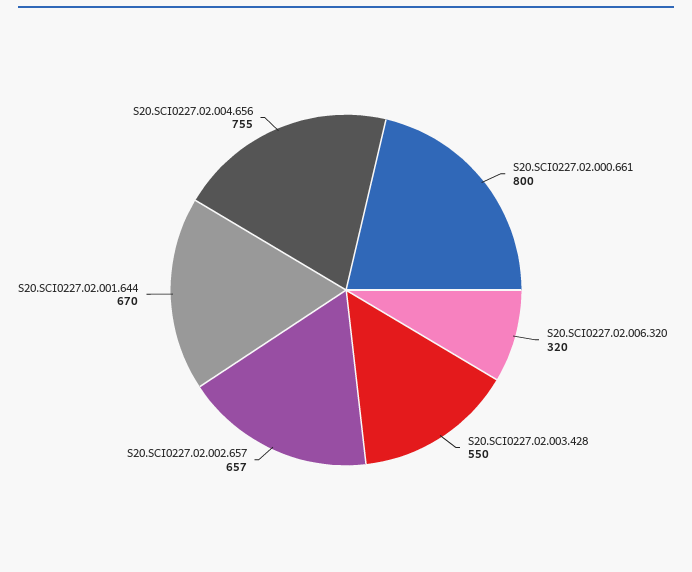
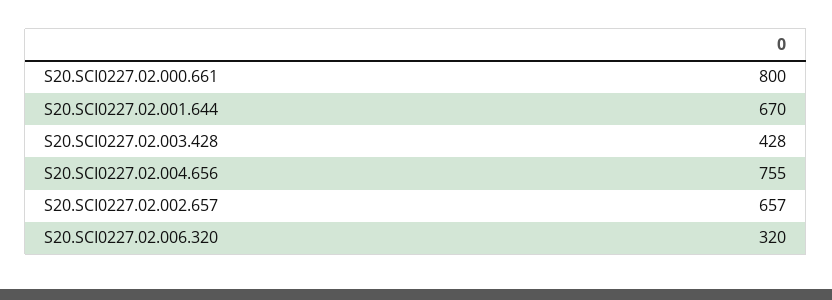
  {
    "S20.SCI0227.02.000.661": 800,
    "S20.SCI0227.02.006.320": 320,
-   "S20.SCI0227.02.003.428": 550,
+   "S20.SCI0227.02.003.428": 428,
    "S20.SCI0227.02.002.657": 657,
    "S20.SCI0227.02.001.644": 670,
    "S20.SCI0227.02.004.656": 755
  }

